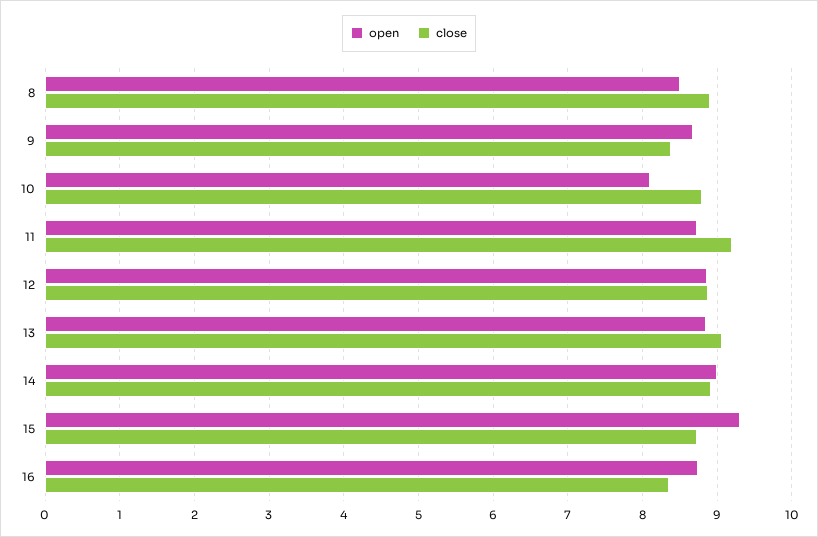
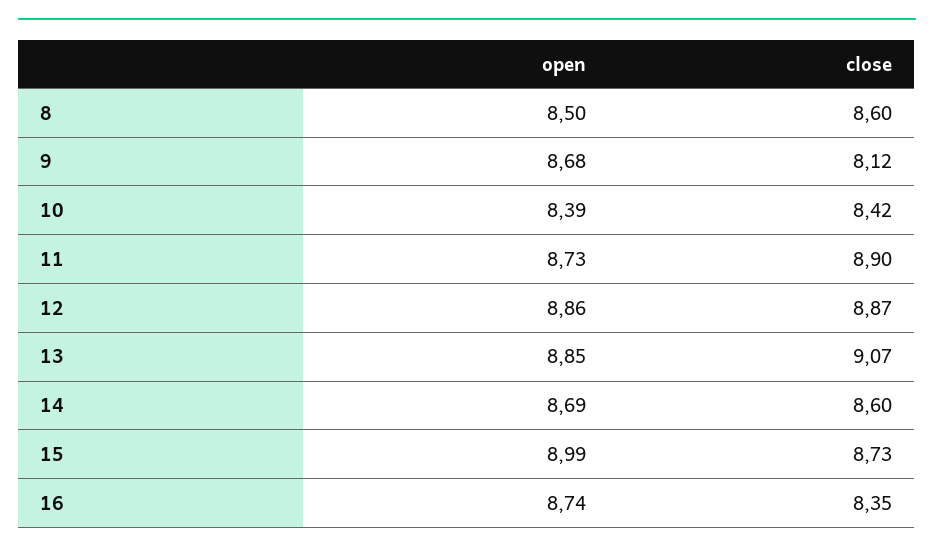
  {
    "open": {
      "8": 8.5,
      "9": 8.68,
-     "10": 8.1,
+     "10": 8.39,
      "11": 8.73,
      "12": 8.86,
      "13": 8.85,
-     "14": 9,
+     "14": 8.69,
-     "15": 9.3,
+     "15": 8.99,
      "16": 8.74
    },
    "close": {
-     "8": 8.9,
+     "8": 8.6,
-     "9": 8.4,
+     "9": 8.12,
-     "10": 8.8,
+     "10": 8.42,
-     "11": 9.2,
+     "11": 8.9,
      "12": 8.87,
      "13": 9.07,
-     "14": 8.9,
+     "14": 8.6,
      "15": 8.73,
      "16": 8.35
    }
  }

